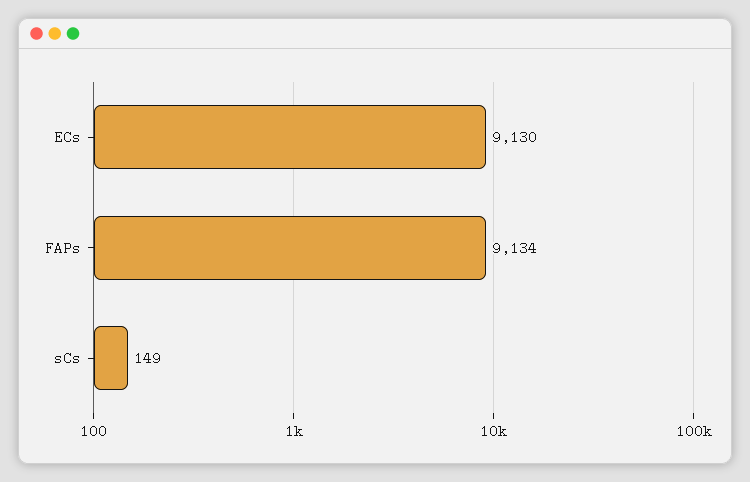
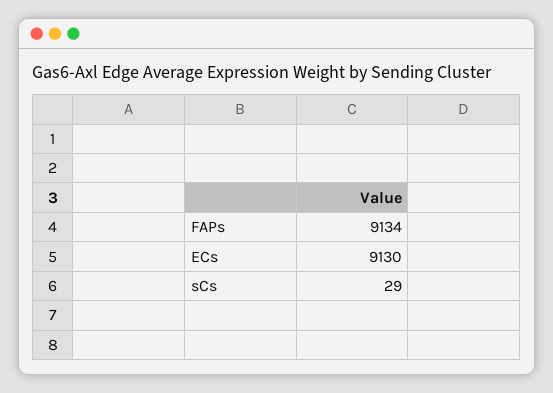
  {
    "ECs": 9130,
    "FAPs": 9134,
-   "sCs": 149
+   "sCs": 29
  }

